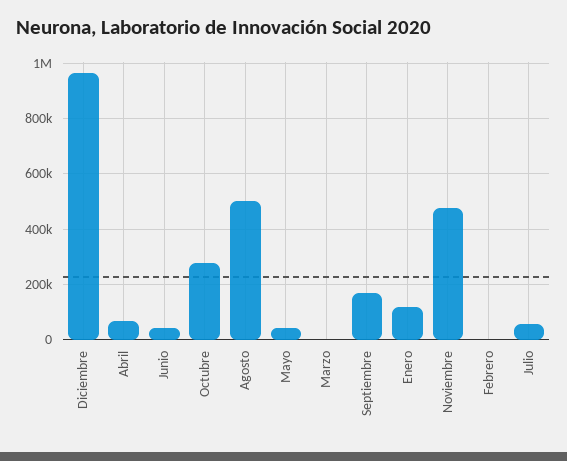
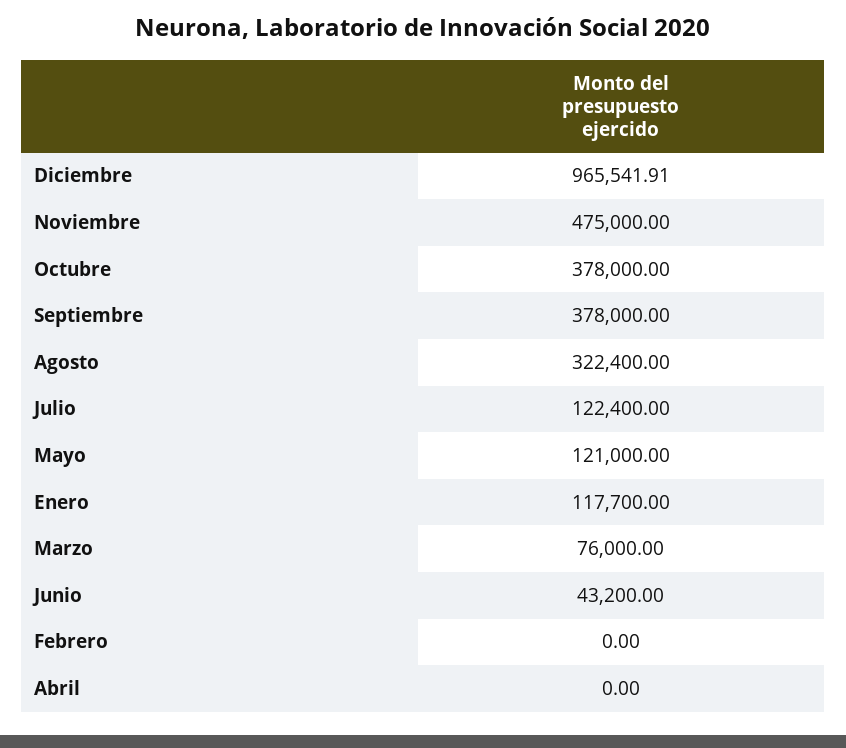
  {
    "Diciembre": 965541.91,
-   "Abril": 75000,
+   "Abril": 0,
    "Junio": 43200,
-   "Octubre": 275000,
+   "Octubre": 378000,
-   "Agosto": 500000,
+   "Agosto": 322400,
-   "Mayo": 50000,
+   "Mayo": 121000,
-   "Marzo": 0,
+   "Marzo": 76000,
-   "Septiembre": 175000,
+   "Septiembre": 378000,
    "Enero": 117700,
    "Noviembre": 475000,
    "Febrero": 0,
-   "Julio": 50000
+   "Julio": 122400
  }

